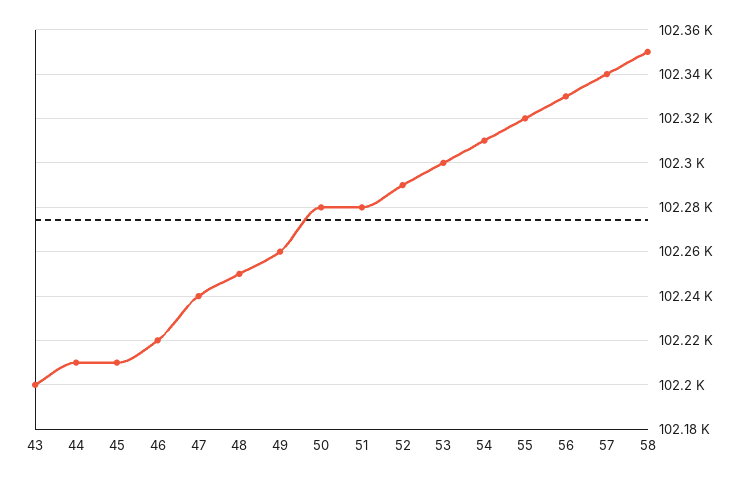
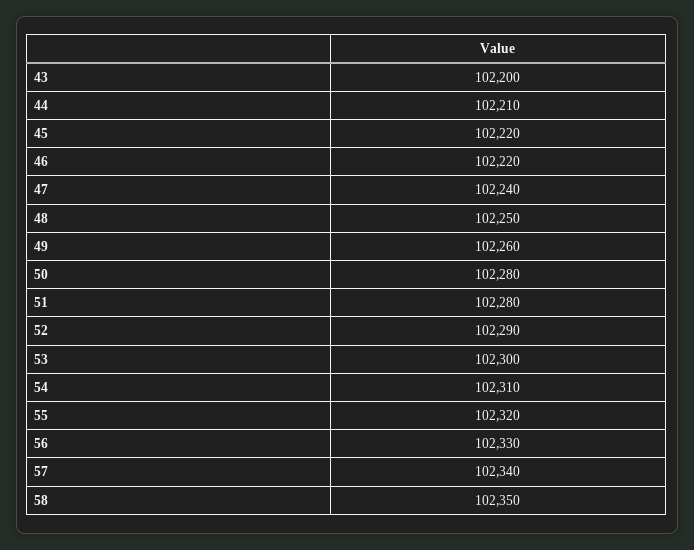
  {
    "43": 102200,
    "44": 102210,
-   "45": 102210,
+   "45": 102220,
    "46": 102220,
    "47": 102240,
    "48": 102250,
    "49": 102260,
    "50": 102280,
    "51": 102280,
    "52": 102290,
    "53": 102300,
    "54": 102310,
    "55": 102320,
    "56": 102330,
    "57": 102340,
    "58": 102350
  }

